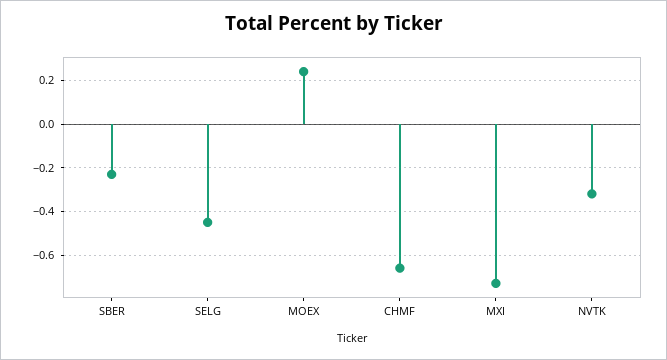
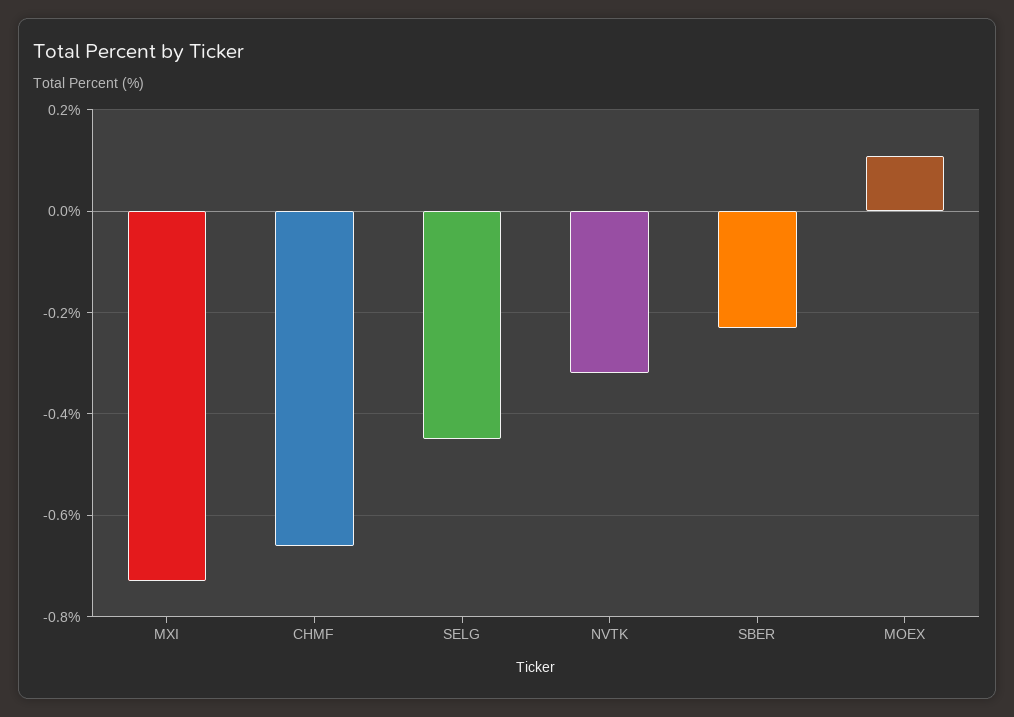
  {
    "SBER": -0.25,
    "SELG": -0.45,
-   "MOEX": 0.25,
+   "MOEX": 0.1,
    "CHMF": -0.65,
    "MXI": -0.75,
    "NVTK": -0.3
  }

